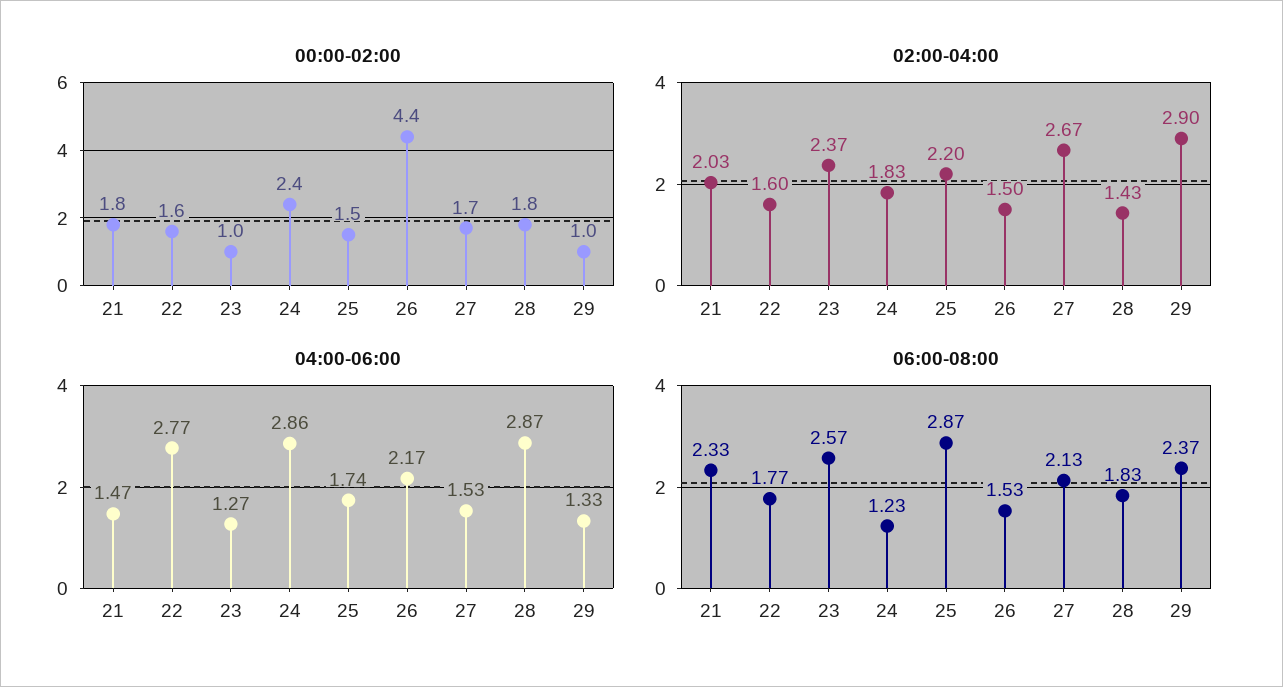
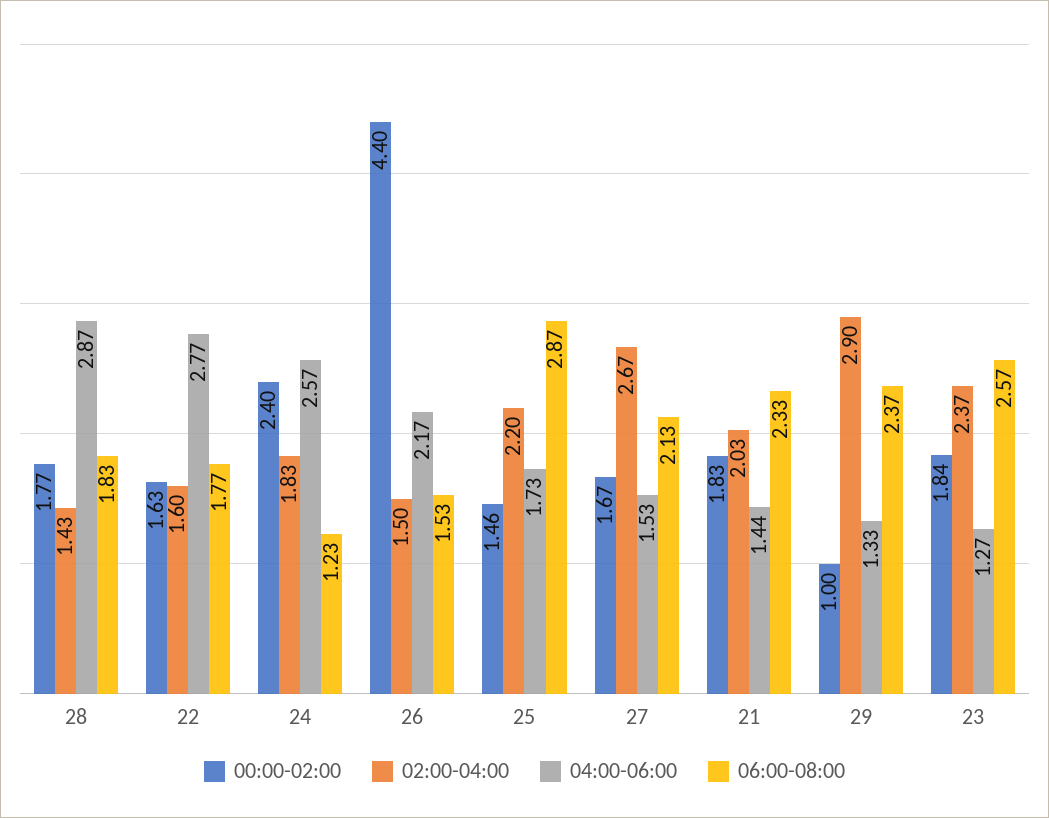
  {
    "00:00-02:00": {
      "21": 1.83,
      "22": 1.63,
-     "23": 1,
+     "23": 1.84,
      "24": 2.4,
      "25": 1.46,
      "26": 4.4,
      "27": 1.67,
      "28": 1.77,
      "29": 1
    },
    "02:00-04:00": {
      "21": 2.03,
      "22": 1.6,
      "23": 2.37,
      "24": 1.83,
      "25": 2.2,
      "26": 1.5,
      "27": 2.67,
      "28": 1.43,
      "29": 2.9
    },
    "04:00-06:00": {
-     "21": 1.47,
+     "21": 1.44,
      "22": 2.77,
      "23": 1.27,
-     "24": 2.86,
+     "24": 2.57,
-     "25": 1.74,
+     "25": 1.73,
      "26": 2.17,
      "27": 1.53,
      "28": 2.87,
      "29": 1.33
    },
    "06:00-08:00": {
      "21": 2.33,
      "22": 1.77,
      "23": 2.57,
      "24": 1.23,
      "25": 2.87,
      "26": 1.53,
      "27": 2.13,
      "28": 1.83,
      "29": 2.37
    }
  }

